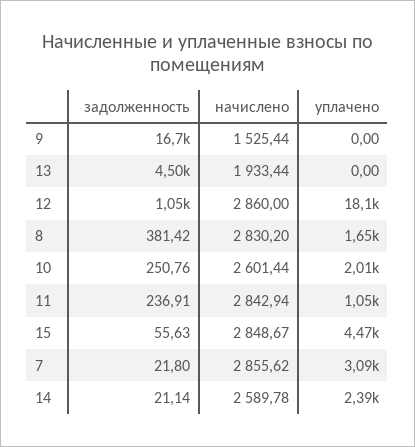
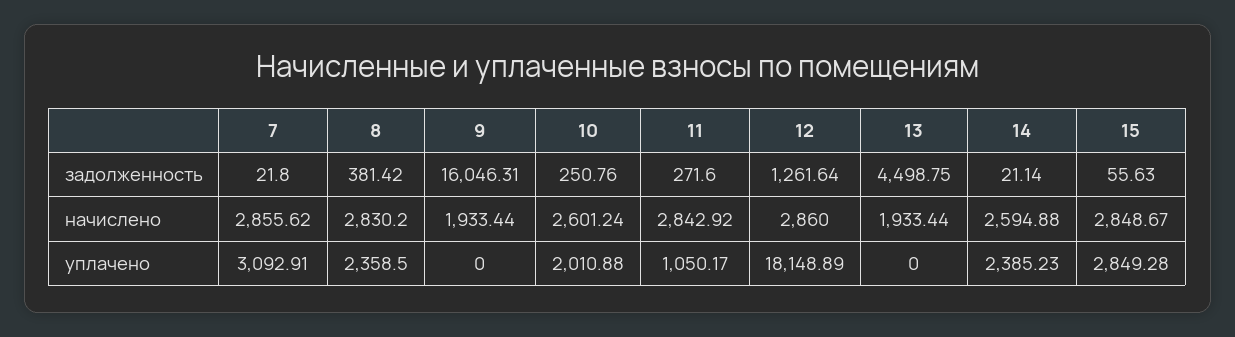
  {
    "задолженность": {
-     "9": 16700,
+     "9": 16046.31,
      "13": 4498.75,
-     "12": 1050,
+     "12": 1261.64,
      "8": 381.42,
      "10": 250.76,
-     "11": 236.91,
+     "11": 271.6,
      "15": 55.63,
      "7": 21.8,
      "14": 21.14
    },
    "начислено": {
-     "9": 1525.44,
+     "9": 1933.44,
      "13": 1933.44,
      "12": 2860,
      "8": 2830.2,
-     "10": 2601.44,
+     "10": 2601.24,
-     "11": 2842.94,
+     "11": 2842.92,
      "15": 2848.67,
      "7": 2855.62,
-     "14": 2589.78
+     "14": 2594.88
    },
    "уплачено": {
      "9": 0,
      "13": 0,
      "12": 18148.89,
-     "8": 1650,
+     "8": 2358.5,
      "10": 2010.88,
      "11": 1050.17,
-     "15": 4470,
+     "15": 2849.28,
      "7": 3092.91,
      "14": 2385.23
    }
  }

